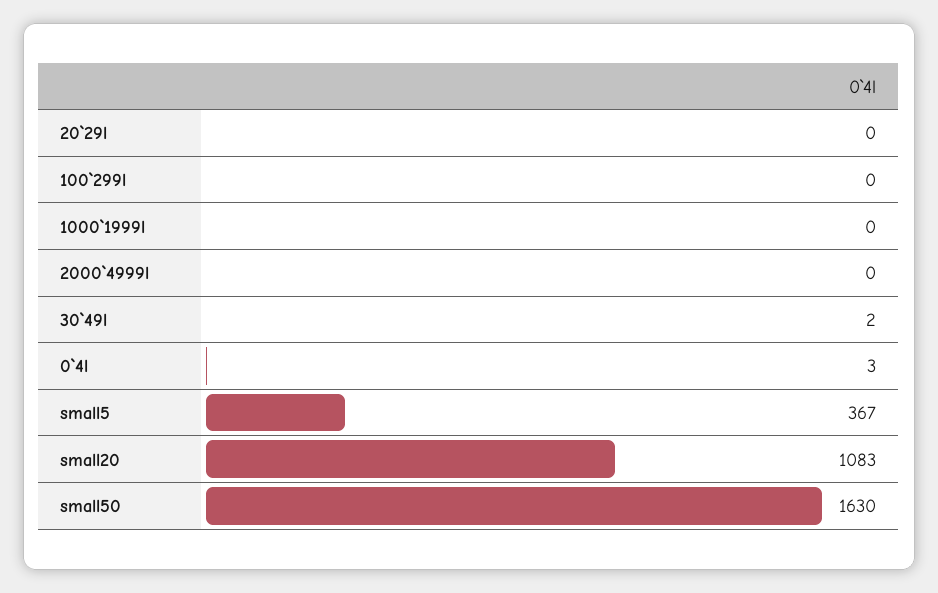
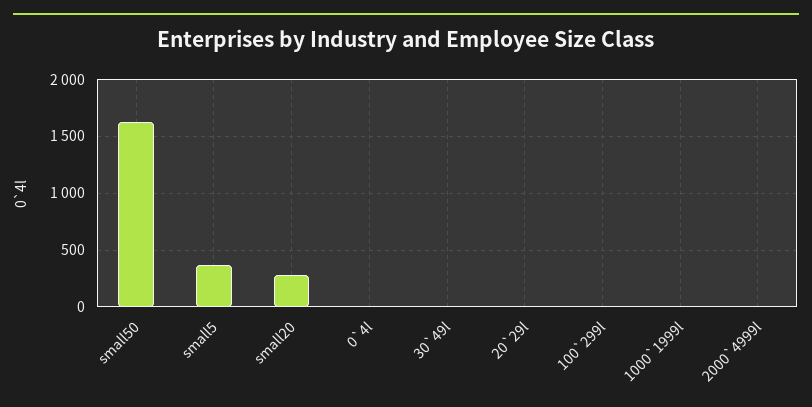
  {
    "20`29l": 0,
    "100`299l": 0,
    "1000`1999l": 0,
    "2000`4999l": 0,
    "30`49l": 2,
    "0`4l": 3,
    "small5": 367,
-   "small20": 1083,
+   "small20": 300,
    "small50": 1630
  }

